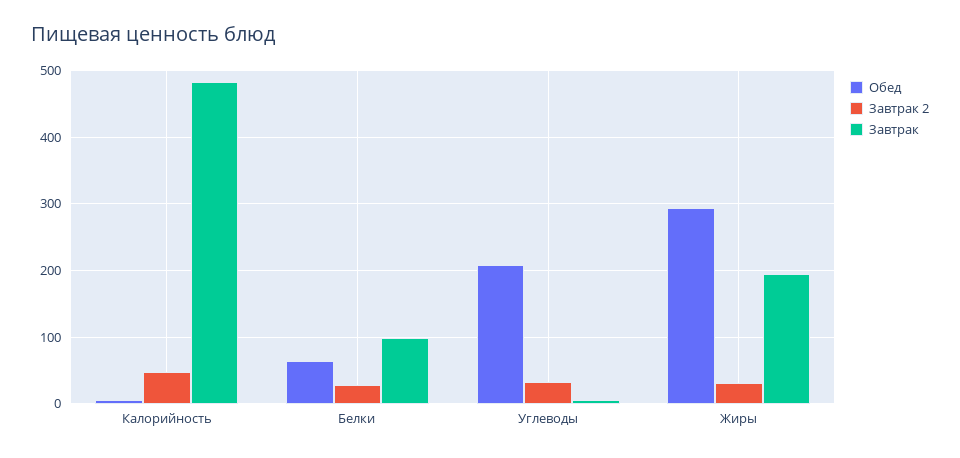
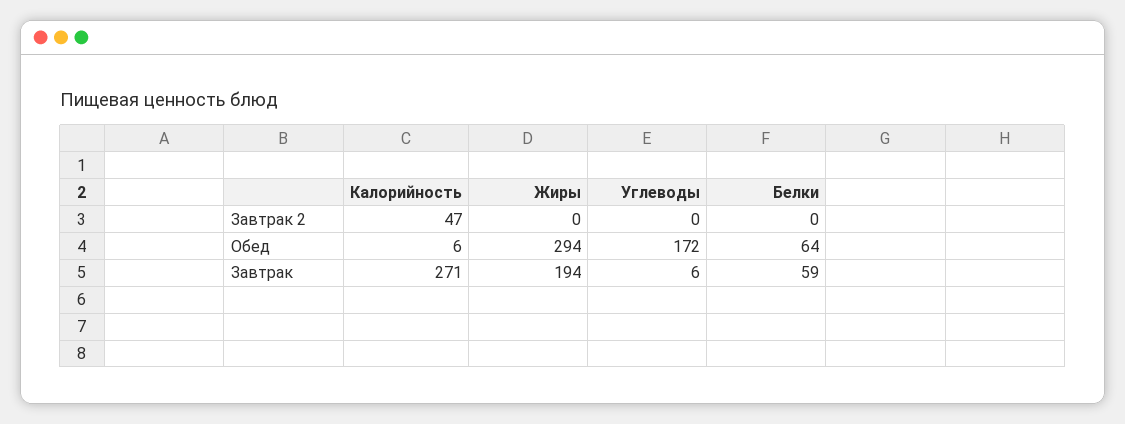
  {
    "Обед": {
      "Калорийность": 6,
      "Белки": 64,
-     "Углеводы": 210,
+     "Углеводы": 172,
      "Жиры": 294
    },
    "Завтрак 2": {
      "Калорийность": 47,
-     "Белки": 30,
+     "Белки": 0,
-     "Углеводы": 30,
+     "Углеводы": 0,
-     "Жиры": 30
+     "Жиры": 0
    },
    "Завтрак": {
-     "Калорийность": 480,
+     "Калорийность": 271,
-     "Белки": 100,
+     "Белки": 59,
      "Углеводы": 6,
      "Жиры": 194
    }
  }

